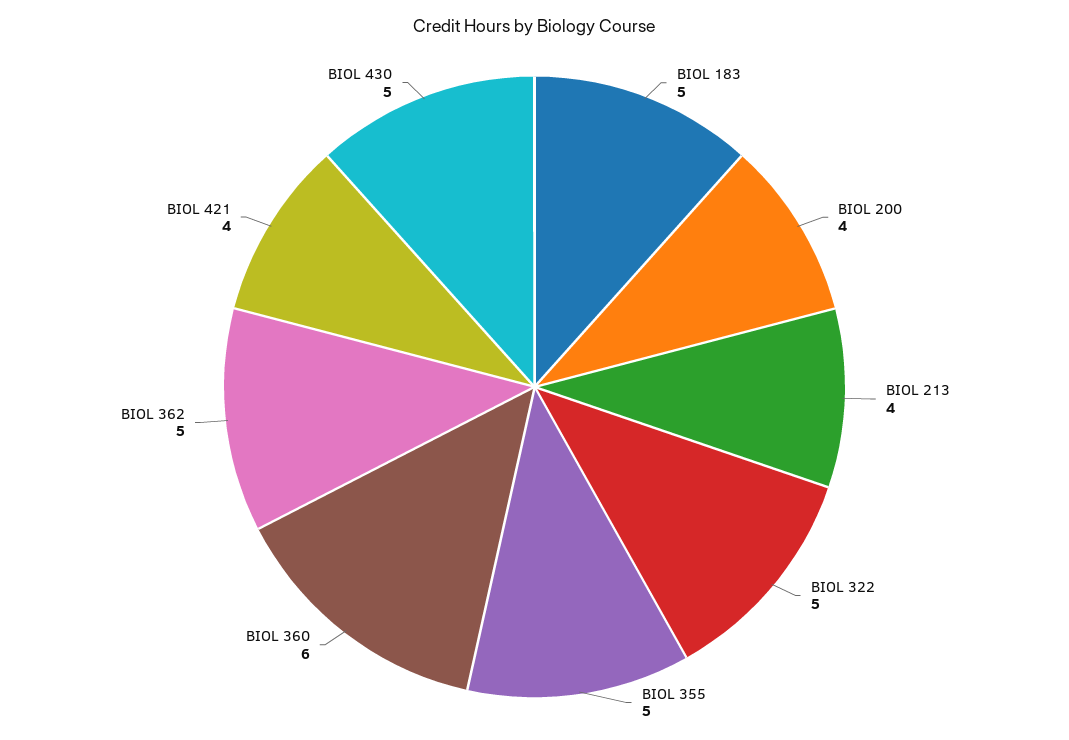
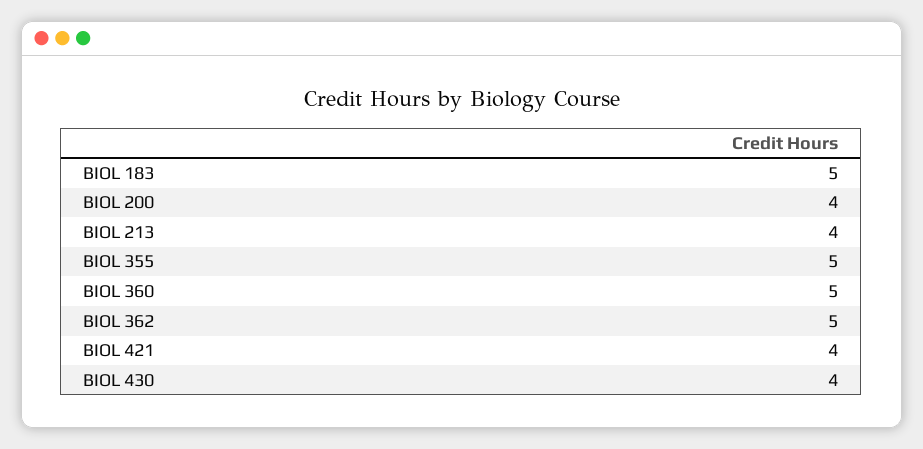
  {
    "BIOL 183": 5,
    "BIOL 200": 4,
    "BIOL 213": 4,
-   "BIOL 322": 5,
    "BIOL 355": 5,
-   "BIOL 360": 6,
+   "BIOL 360": 5,
    "BIOL 362": 5,
    "BIOL 421": 4,
-   "BIOL 430": 5
+   "BIOL 430": 4
  }

